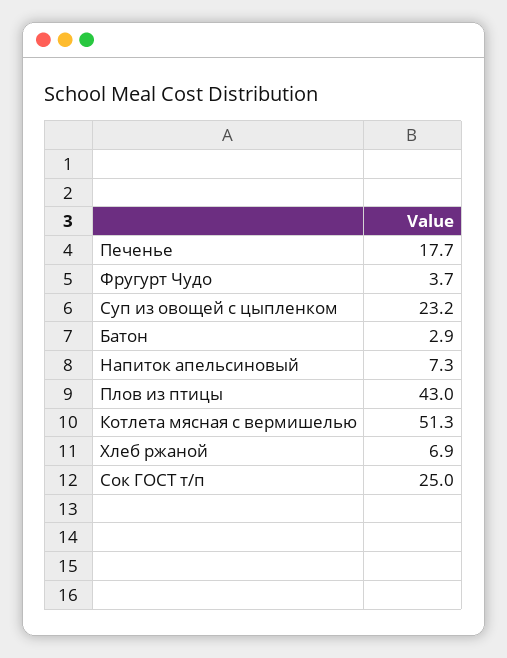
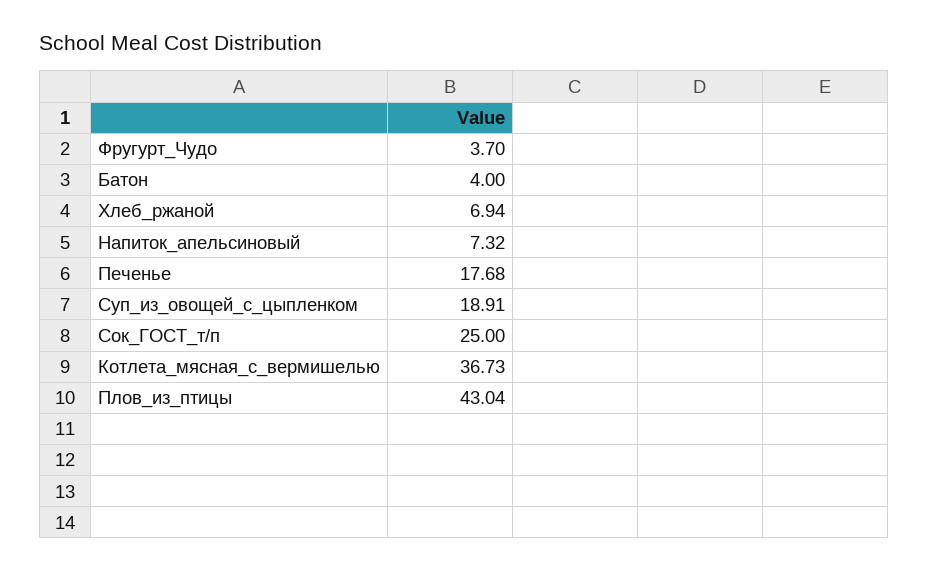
  {
    "Печенье": 17.68,
    "Фругурт Чудо": 3.7,
-   "Суп из овощей с цыпленком": 23.2,
+   "Суп из овощей с цыпленком": 18.91,
-   "Батон": 2.9,
+   "Батон": 4,
    "Напиток апельсиновый": 7.32,
    "Плов из птицы": 43.04,
-   "Котлета мясная с вермишелью": 51.3,
+   "Котлета мясная с вермишелью": 36.73,
    "Хлеб ржаной": 6.94,
    "Сок ГОСТ т/п": 25
  }

